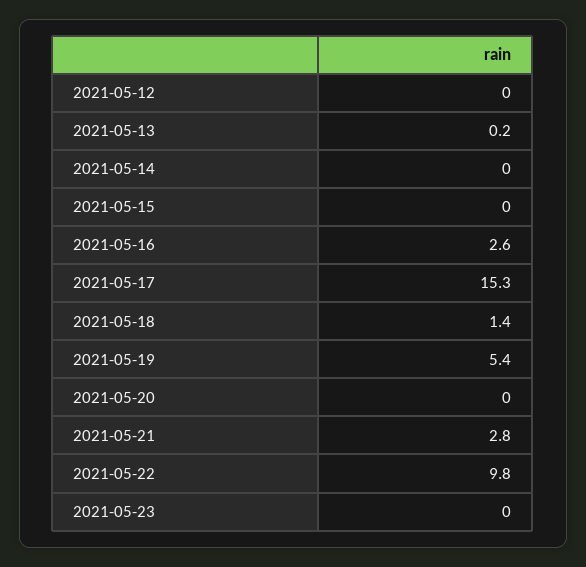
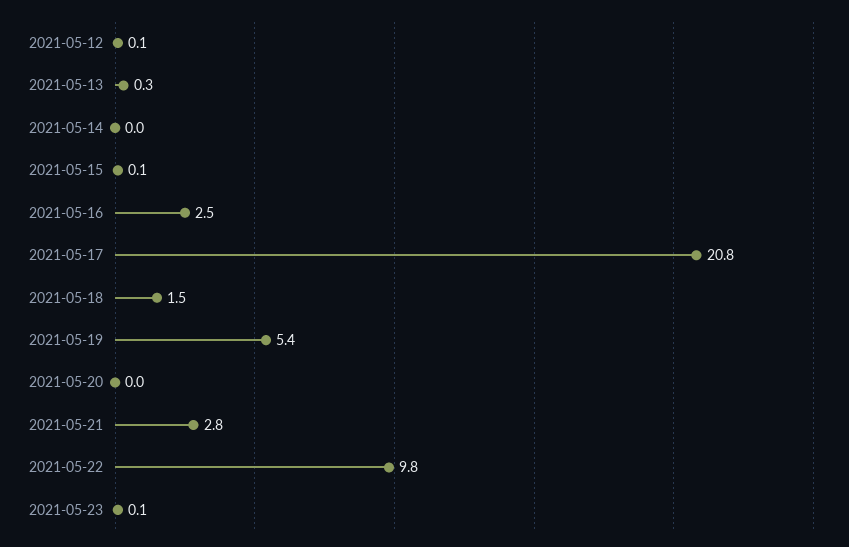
  {
-   "2021-05-12": 0,
+   "2021-05-12": 0.1,
-   "2021-05-13": 0.2,
+   "2021-05-13": 0.3,
    "2021-05-14": 0,
-   "2021-05-15": 0,
+   "2021-05-15": 0.1,
-   "2021-05-16": 2.6,
+   "2021-05-16": 2.5,
-   "2021-05-17": 15.3,
+   "2021-05-17": 20.8,
-   "2021-05-18": 1.4,
+   "2021-05-18": 1.5,
    "2021-05-19": 5.4,
    "2021-05-20": 0,
    "2021-05-21": 2.8,
    "2021-05-22": 9.8,
-   "2021-05-23": 0
+   "2021-05-23": 0.1
  }

